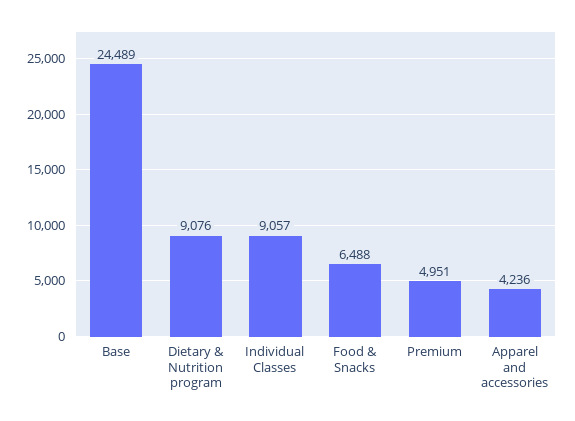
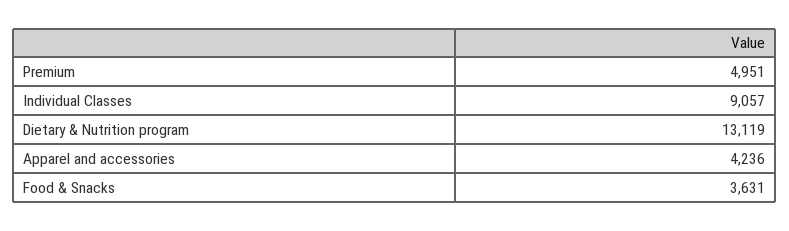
  {
-   "Base": 24489,
-   "Dietary & Nutrition program": 9076,
+   "Dietary & Nutrition program": 13119,
    "Individual Classes": 9057,
-   "Food & Snacks": 6488,
+   "Food & Snacks": 3631,
    "Premium": 4951,
    "Apparel and accessories": 4236
  }

